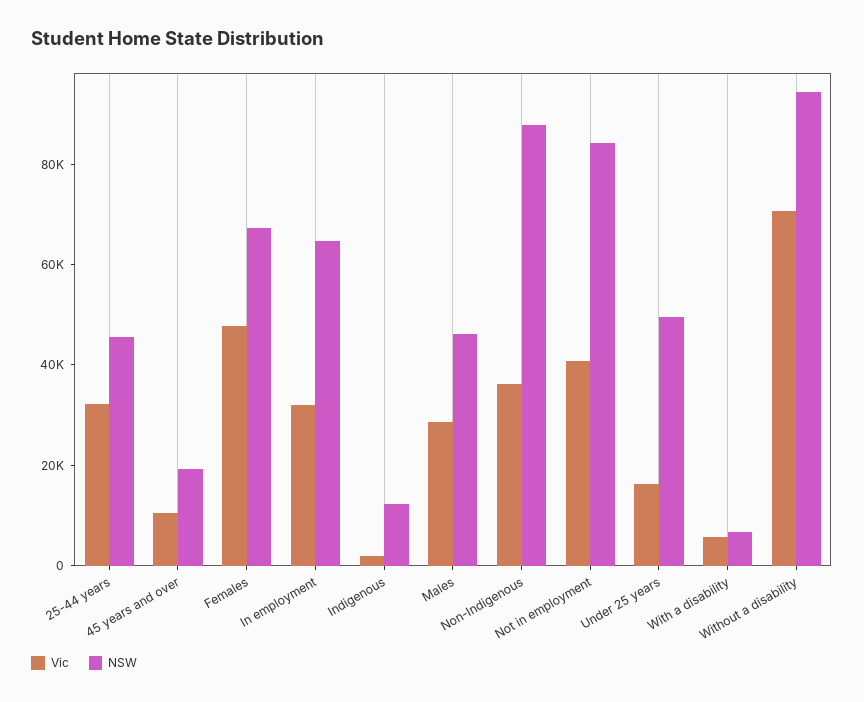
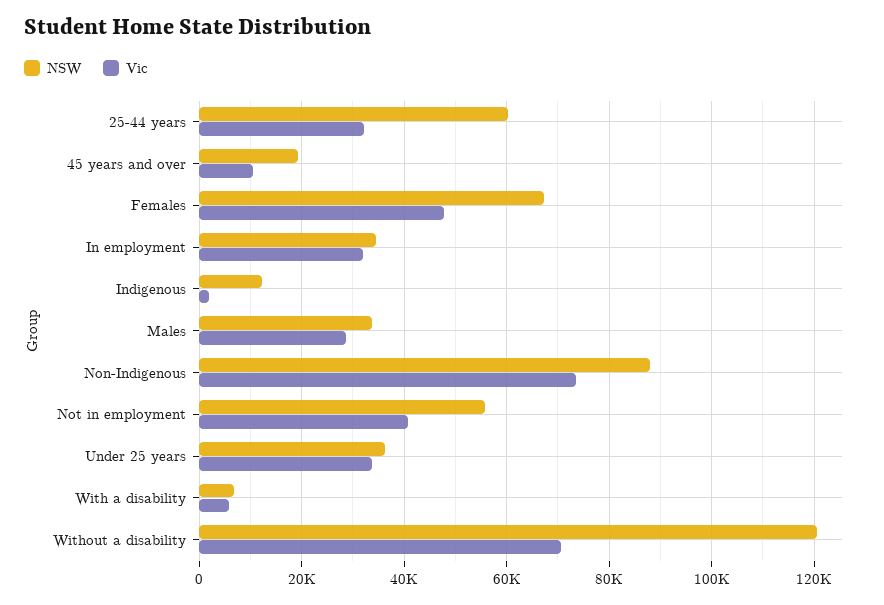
  {
    "Vic": {
      "25-44 years": 32000,
      "45 years and over": 10000,
      "Females": 48000,
      "In employment": 32000,
      "Indigenous": 2000,
      "Males": 28000,
-     "Non-Indigenous": 35000,
+     "Non-Indigenous": 74000,
      "Not in employment": 40000,
-     "Under 25 years": 15000,
+     "Under 25 years": 34000,
      "With a disability": 6000,
      "Without a disability": 70000
    },
    "NSW": {
-     "25-44 years": 45000,
+     "25-44 years": 60000,
      "45 years and over": 20000,
      "Females": 68000,
-     "In employment": 65000,
+     "In employment": 34000,
      "Indigenous": 12000,
-     "Males": 45000,
+     "Males": 34000,
      "Non-Indigenous": 88000,
-     "Not in employment": 85000,
+     "Not in employment": 56000,
-     "Under 25 years": 50000,
+     "Under 25 years": 36000,
      "With a disability": 6000,
-     "Without a disability": 95000
+     "Without a disability": 120000
    }
  }

